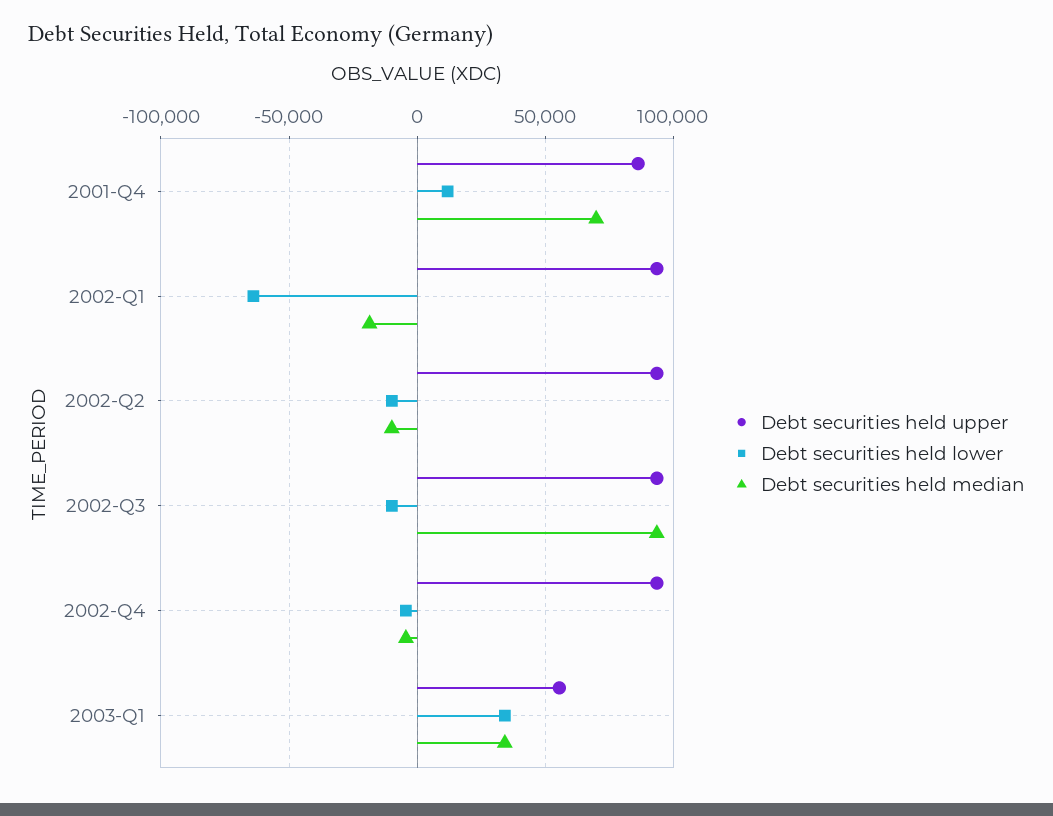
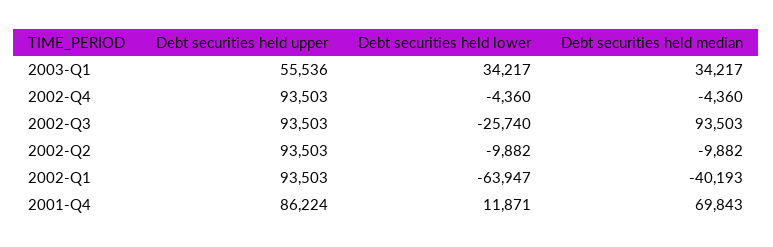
  {
    "Debt securities held upper": {
      "2001-Q4": 86224,
      "2002-Q1": 93503,
      "2002-Q2": 93503,
      "2002-Q3": 93503,
      "2002-Q4": 93503,
      "2003-Q1": 55536
    },
    "Debt securities held lower": {
      "2001-Q4": 11871,
      "2002-Q1": -63947,
      "2002-Q2": -9882,
-     "2002-Q3": -10000,
+     "2002-Q3": -25740,
      "2002-Q4": -4360,
      "2003-Q1": 34217
    },
    "Debt securities held median": {
      "2001-Q4": 69843,
-     "2002-Q1": -20000,
+     "2002-Q1": -40193,
      "2002-Q2": -9882,
      "2002-Q3": 93503,
      "2002-Q4": -4360,
      "2003-Q1": 34217
    }
  }

